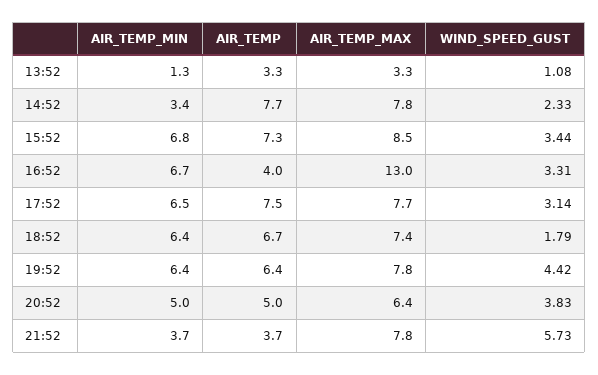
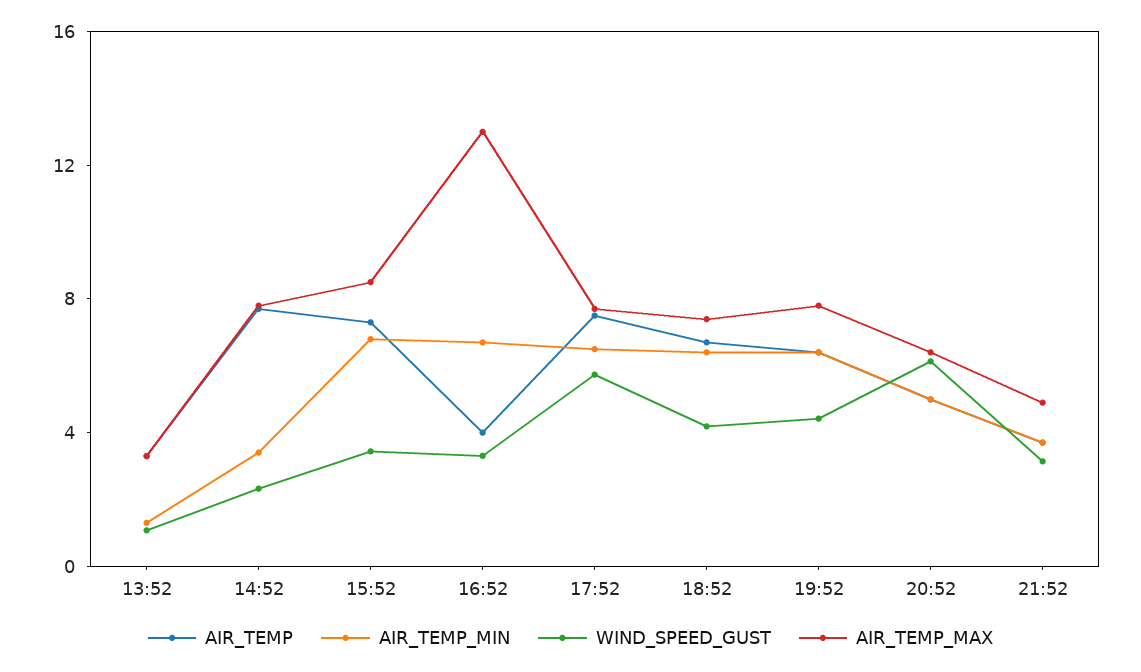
  {
    "AIR_TEMP_MIN": {
      "13:52": 1.3,
      "14:52": 3.4,
      "15:52": 6.8,
      "16:52": 6.7,
      "17:52": 6.5,
      "18:52": 6.4,
      "19:52": 6.4,
      "20:52": 5,
      "21:52": 3.7
    },
    "AIR_TEMP": {
      "13:52": 3.3,
      "14:52": 7.7,
      "15:52": 7.3,
      "16:52": 4,
      "17:52": 7.5,
      "18:52": 6.7,
      "19:52": 6.4,
      "20:52": 5,
      "21:52": 3.7
    },
    "AIR_TEMP_MAX": {
      "13:52": 3.3,
      "14:52": 7.8,
      "15:52": 8.5,
      "16:52": 13,
      "17:52": 7.7,
      "18:52": 7.4,
      "19:52": 7.8,
      "20:52": 6.4,
-     "21:52": 7.8
+     "21:52": 5
    },
    "WIND_SPEED_GUST": {
      "13:52": 1.08,
      "14:52": 2.33,
      "15:52": 3.44,
      "16:52": 3.31,
-     "17:52": 3.14,
+     "17:52": 6,
-     "18:52": 1.79,
+     "18:52": 4,
      "19:52": 4.42,
-     "20:52": 3.83,
+     "20:52": 6,
-     "21:52": 5.73
+     "21:52": 3
    }
  }

